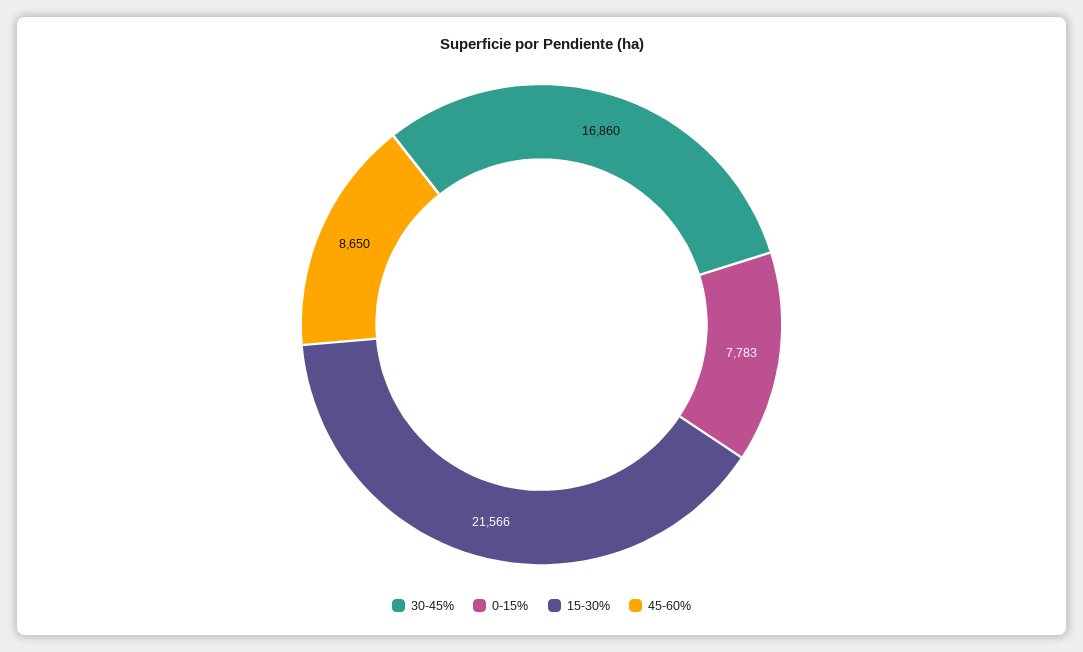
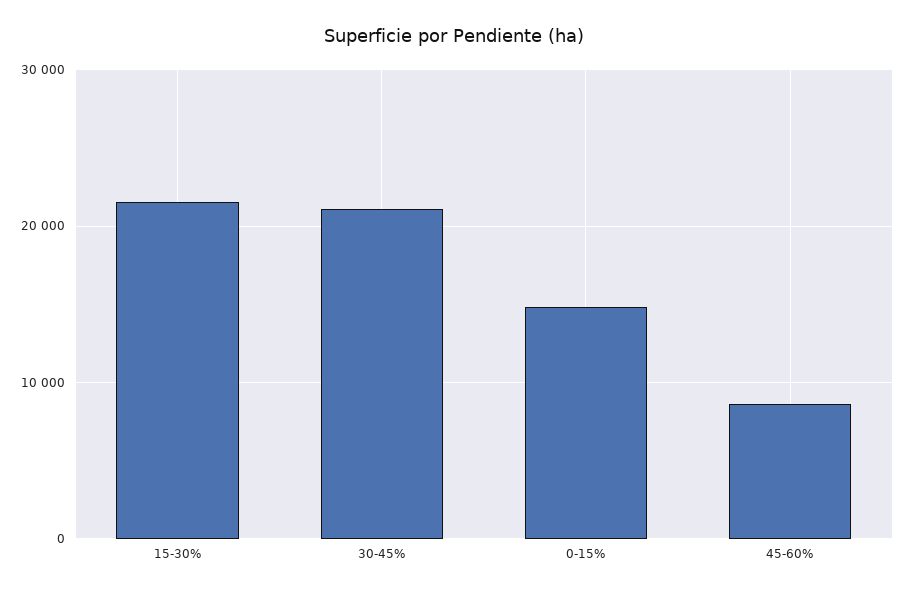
  {
-   "30-45%": 16860,
+   "30-45%": 21000,
-   "0-15%": 7783,
+   "0-15%": 15000,
    "15-30%": 21566,
    "45-60%": 8650
  }

